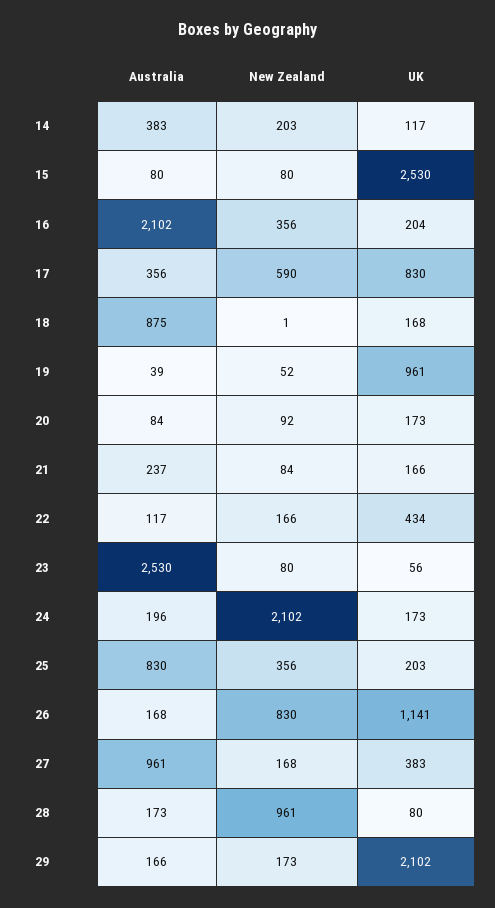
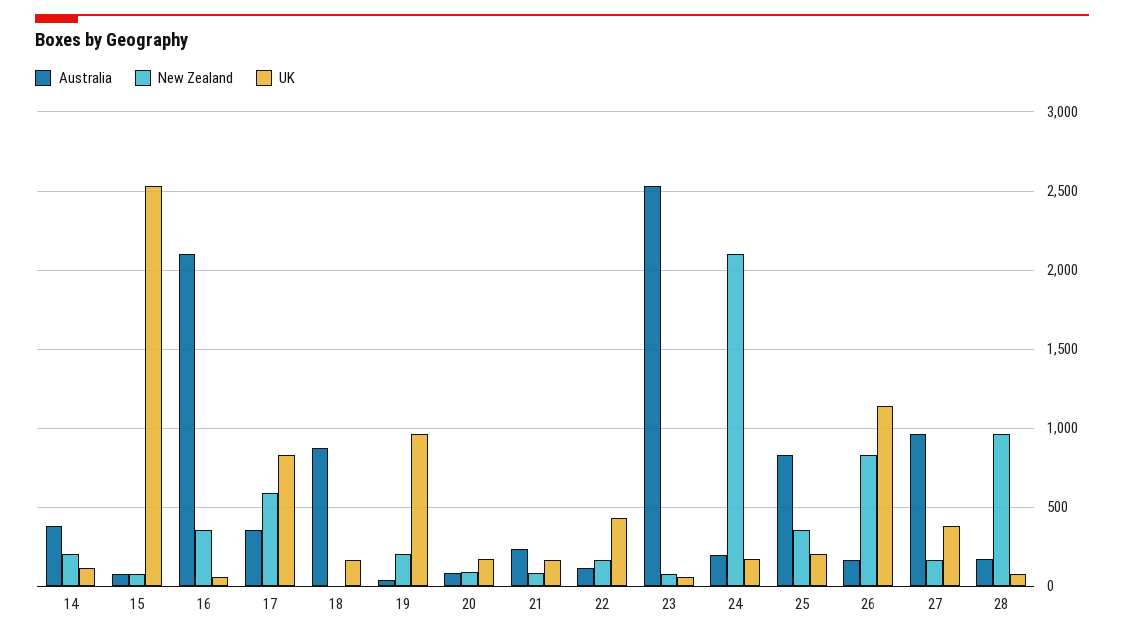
  {
    "Australia": {
      "14": 383,
      "15": 80,
      "16": 2102,
      "17": 356,
      "18": 875,
      "19": 39,
      "20": 84,
      "21": 237,
      "22": 117,
      "23": 2530,
      "24": 196,
      "25": 830,
      "26": 168,
      "27": 961,
-     "28": 173,
+     "28": 173
-     "29": 166
    },
    "New Zealand": {
      "14": 203,
      "15": 80,
      "16": 356,
      "17": 590,
      "18": 1,
-     "19": 52,
+     "19": 200,
      "20": 92,
      "21": 84,
      "22": 166,
      "23": 80,
      "24": 2102,
      "25": 356,
      "26": 830,
      "27": 168,
-     "28": 961,
+     "28": 961
-     "29": 173
    },
    "UK": {
      "14": 117,
      "15": 2530,
-     "16": 204,
+     "16": 50,
      "17": 830,
      "18": 168,
      "19": 961,
      "20": 173,
      "21": 166,
      "22": 434,
      "23": 56,
      "24": 173,
      "25": 203,
      "26": 1141,
      "27": 383,
-     "28": 80,
+     "28": 80
-     "29": 2102
    }
  }

